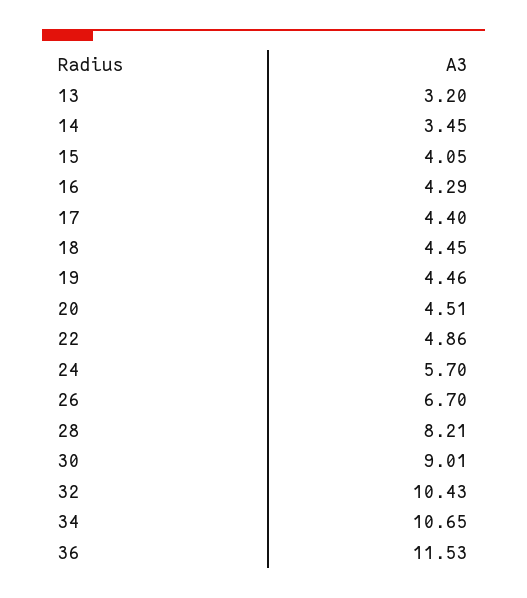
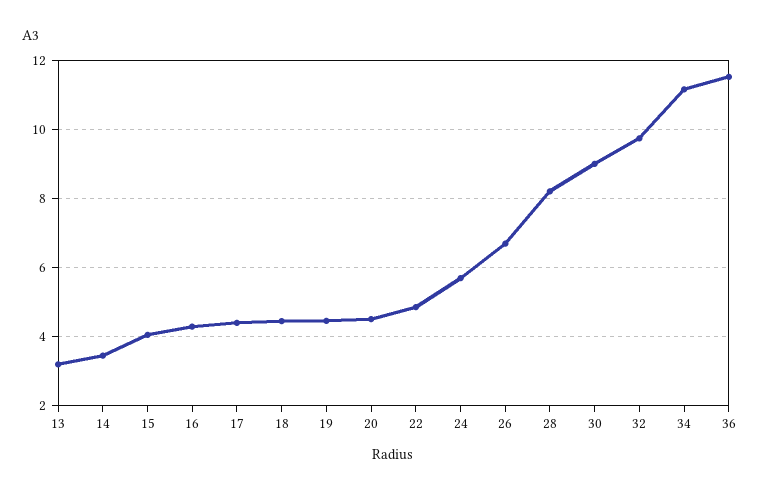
  {
    "13": 3.2,
    "14": 3.45,
    "15": 4.05,
    "16": 4.29,
    "17": 4.4,
    "18": 4.45,
    "19": 4.46,
    "20": 4.51,
    "22": 4.86,
    "24": 5.7,
    "26": 6.7,
    "28": 8.21,
    "30": 9.01,
-   "32": 10.43,
+   "32": 9.8,
-   "34": 10.65,
+   "34": 11.2,
    "36": 11.53
  }

